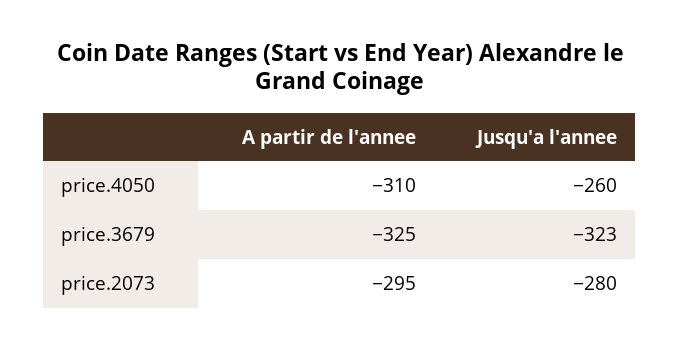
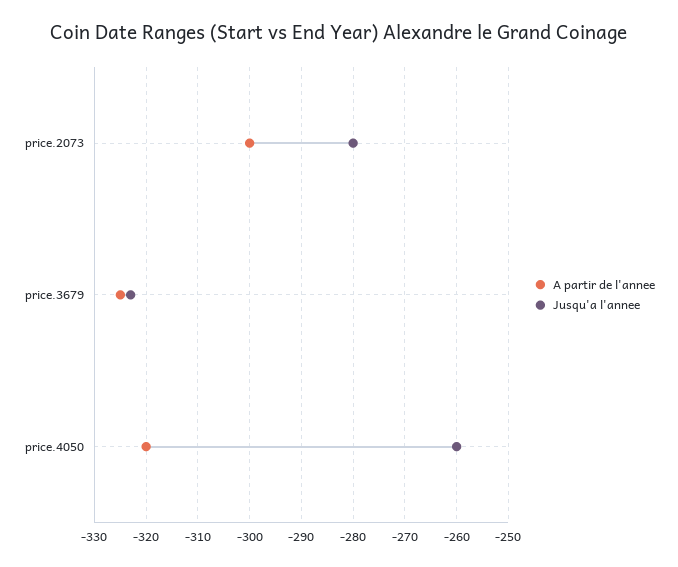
  {
    "A partir de l'annee": {
-     "price.4050": -310,
+     "price.4050": -320,
      "price.3679": -325,
-     "price.2073": -295
+     "price.2073": -300
    },
    "Jusqu'a l'annee": {
      "price.4050": -260,
      "price.3679": -323,
      "price.2073": -280
    }
  }

